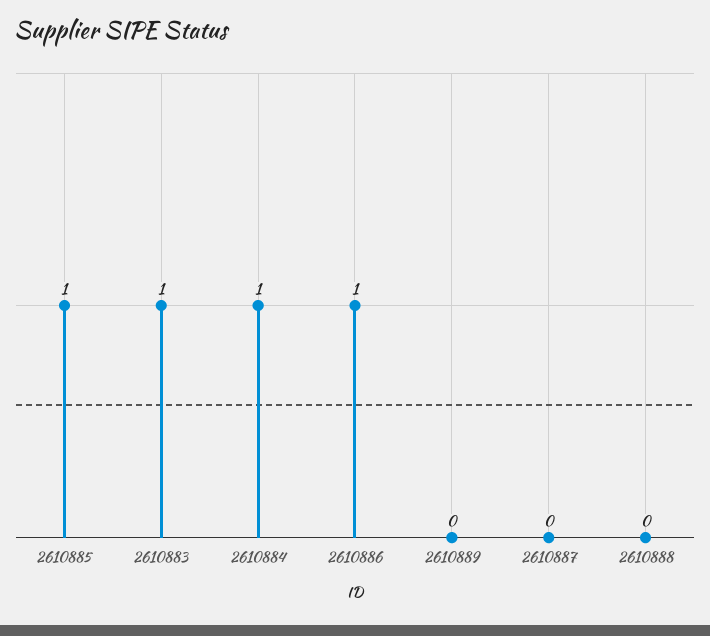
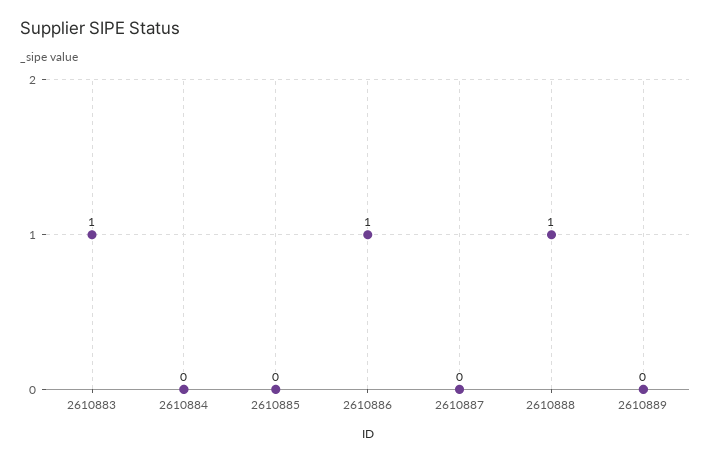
  {
-   "2610885": 1,
+   "2610885": 0,
    "2610883": 1,
-   "2610884": 1,
+   "2610884": 0,
    "2610886": 1,
    "2610889": 0,
    "2610887": 0,
-   "2610888": 0
+   "2610888": 1
  }

